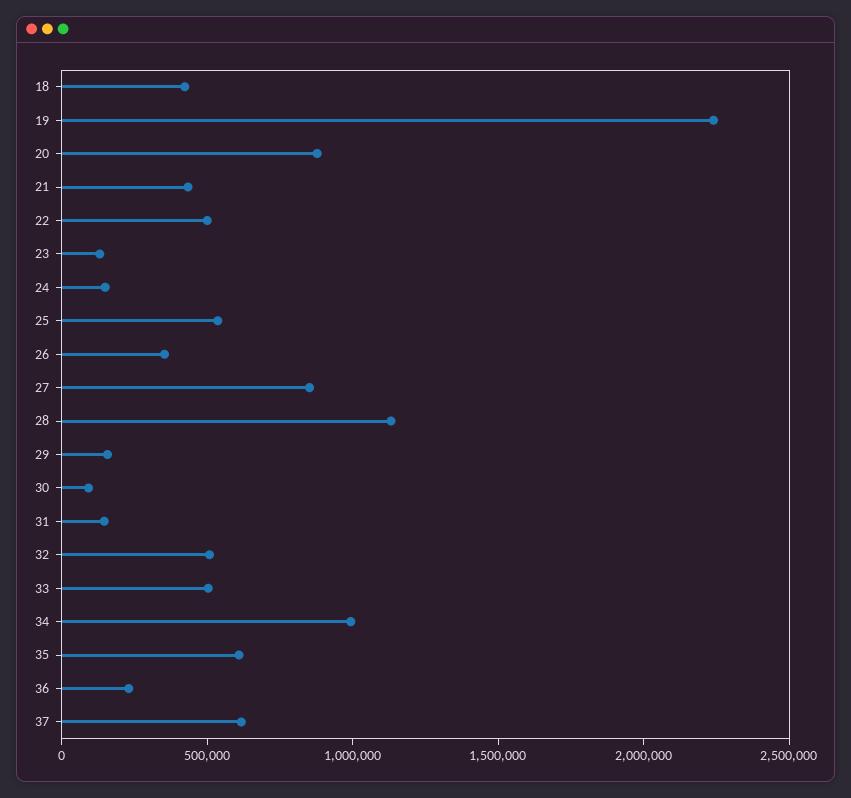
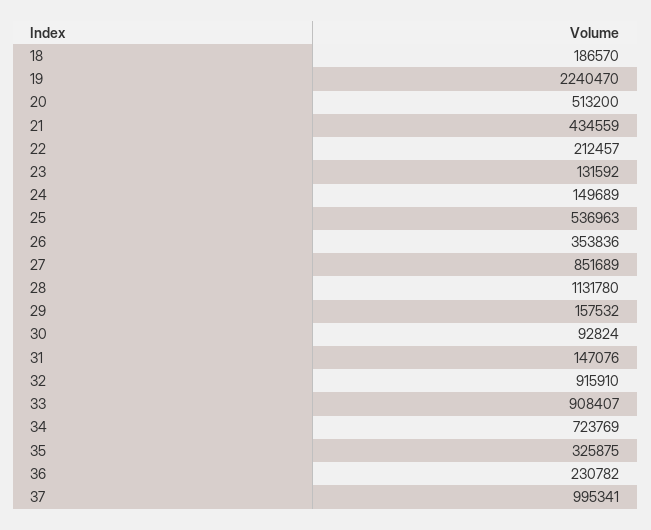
  {
-   "18": 400000,
+   "18": 186570,
    "19": 2240470,
-   "20": 900000,
+   "20": 513200,
    "21": 434559,
-   "22": 500000,
+   "22": 212457,
    "23": 131592,
    "24": 149689,
    "25": 536963,
    "26": 353836,
    "27": 851689,
    "28": 1131780,
    "29": 157532,
    "30": 92824,
    "31": 147076,
-   "32": 500000,
+   "32": 915910,
-   "33": 500000,
+   "33": 908407,
-   "34": 1000000,
+   "34": 723769,
-   "35": 600000,
+   "35": 325875,
    "36": 230782,
-   "37": 600000
+   "37": 995341
  }

